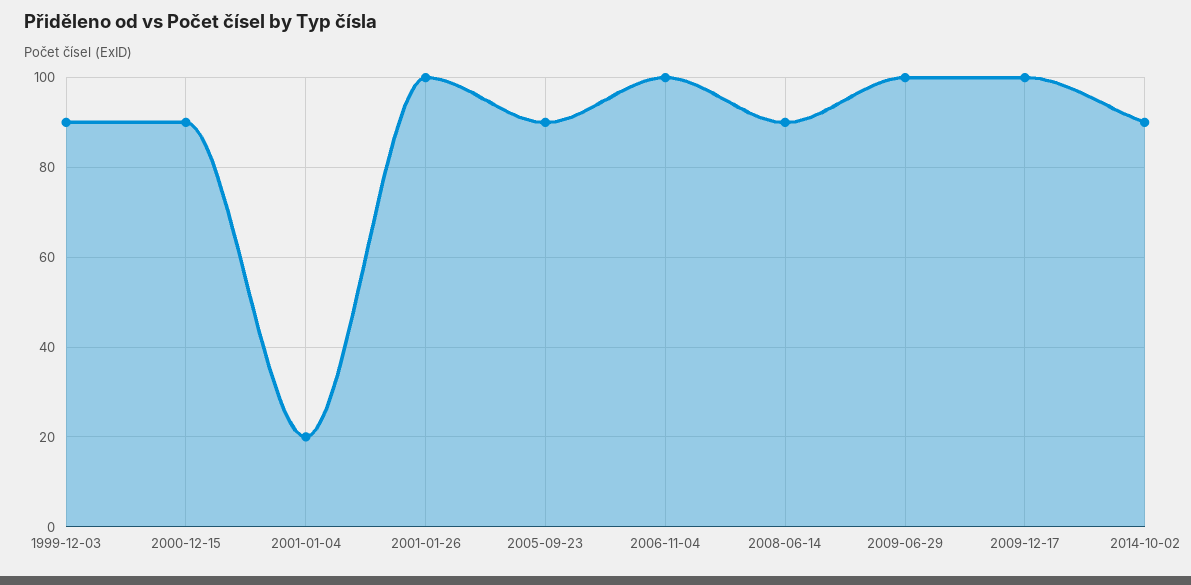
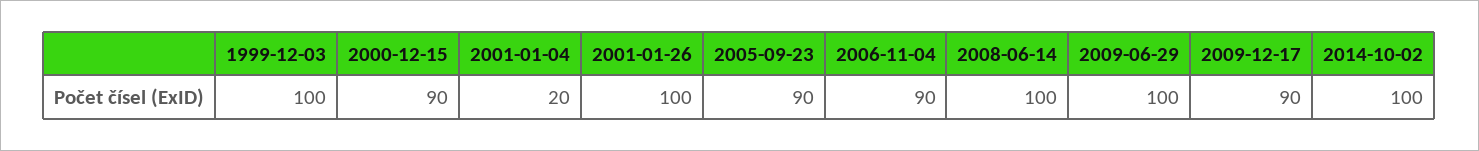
  {
-   "1999-12-03": 90,
+   "1999-12-03": 100,
    "2000-12-15": 90,
    "2001-01-04": 20,
    "2001-01-26": 100,
    "2005-09-23": 90,
-   "2006-11-04": 100,
+   "2006-11-04": 90,
-   "2008-06-14": 90,
+   "2008-06-14": 100,
    "2009-06-29": 100,
-   "2009-12-17": 100,
+   "2009-12-17": 90,
-   "2014-10-02": 90
+   "2014-10-02": 100
  }

